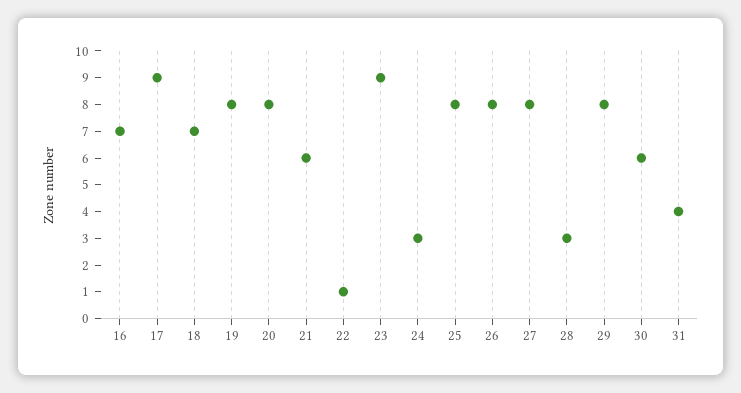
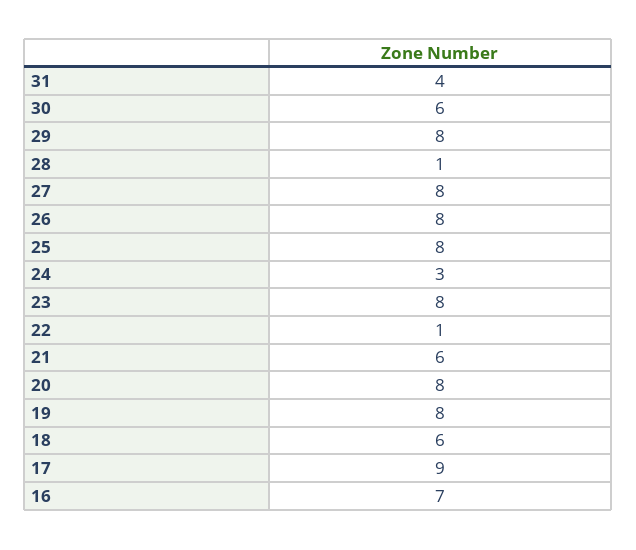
  {
    "16": 7,
    "17": 9,
-   "18": 7,
+   "18": 6,
    "19": 8,
    "20": 8,
    "21": 6,
    "22": 1,
-   "23": 9,
+   "23": 8,
    "24": 3,
    "25": 8,
    "26": 8,
    "27": 8,
-   "28": 3,
+   "28": 1,
    "29": 8,
    "30": 6,
    "31": 4
  }

